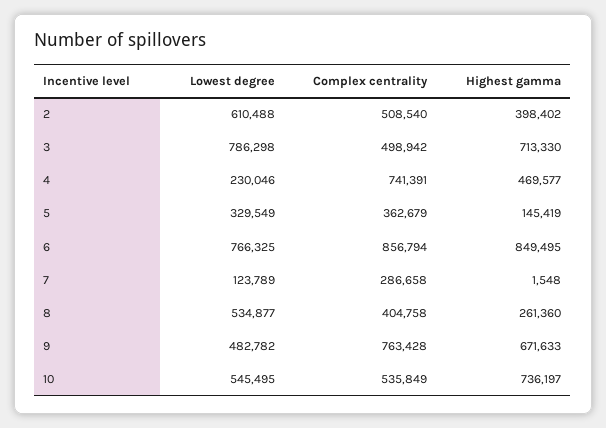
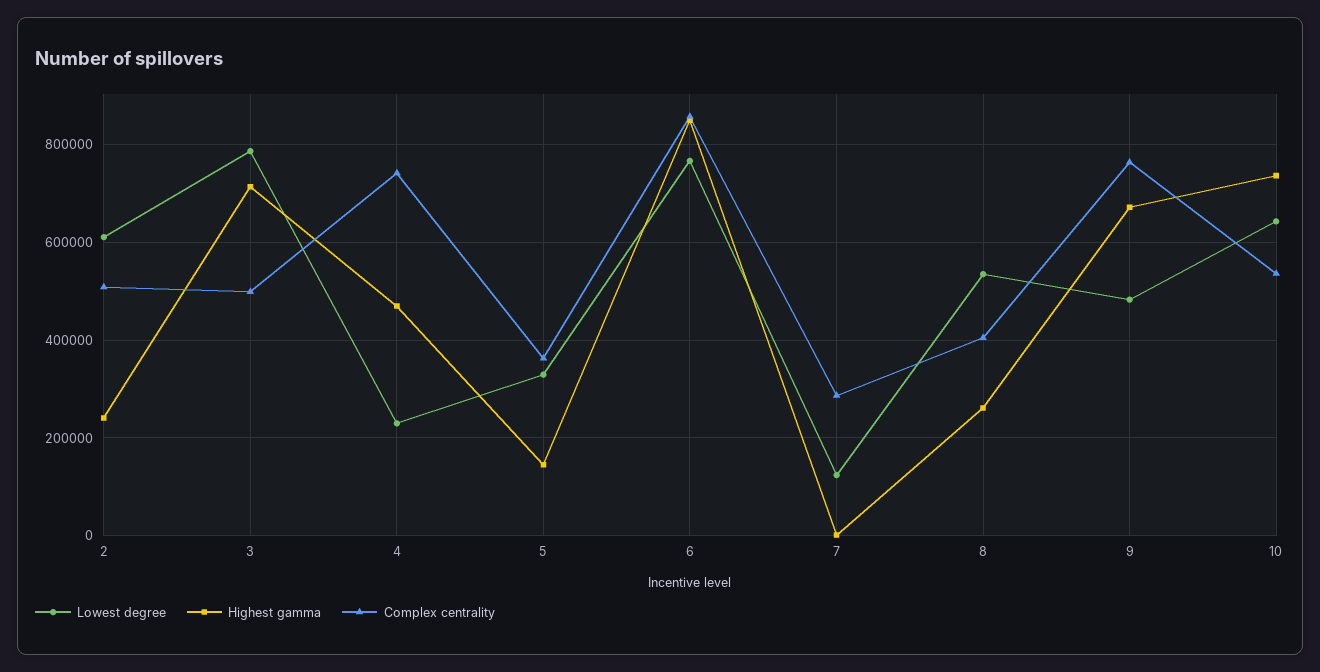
  {
    "Lowest degree": {
      "2": 610488,
      "3": 786298,
      "4": 230046,
      "5": 329549,
      "6": 766325,
      "7": 123789,
      "8": 534877,
      "9": 482782,
-     "10": 545495
+     "10": 640000
    },
    "Complex centrality": {
      "2": 508540,
      "3": 498942,
      "4": 741391,
      "5": 362679,
      "6": 856794,
      "7": 286658,
      "8": 404758,
      "9": 763428,
      "10": 535849
    },
    "Highest gamma": {
-     "2": 398402,
+     "2": 240000,
      "3": 713330,
      "4": 469577,
      "5": 145419,
      "6": 849495,
      "7": 1548,
      "8": 261360,
      "9": 671633,
      "10": 736197
    }
  }

